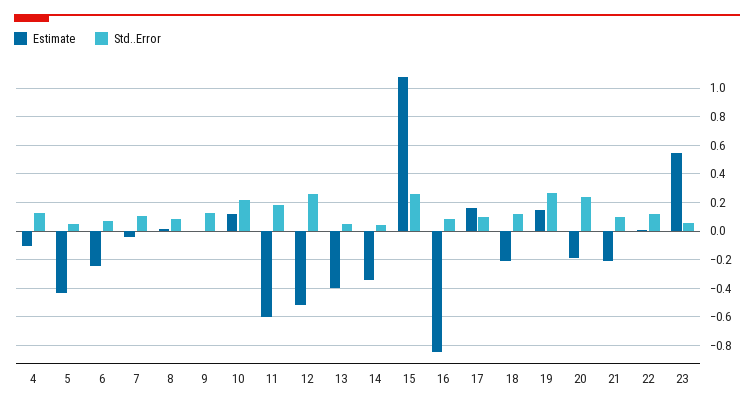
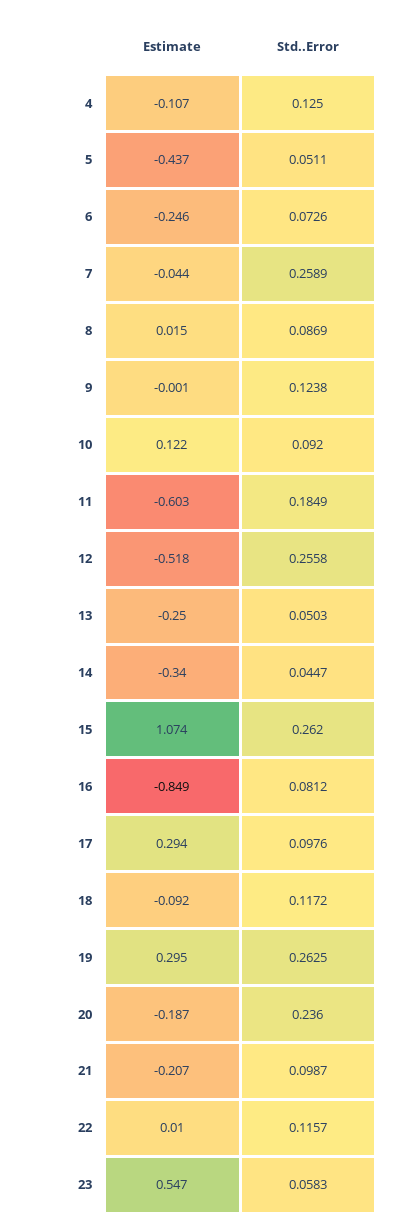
  {
    "Estimate": {
      "4": -0.107,
      "5": -0.437,
      "6": -0.246,
      "7": -0.044,
      "8": 0.015,
      "9": -0.001,
      "10": 0.122,
      "11": -0.603,
      "12": -0.518,
-     "13": -0.4,
+     "13": -0.25,
      "14": -0.34,
      "15": 1.074,
      "16": -0.849,
-     "17": 0.15,
+     "17": 0.294,
-     "18": -0.2,
+     "18": -0.092,
-     "19": 0.15,
+     "19": 0.295,
      "20": -0.187,
      "21": -0.207,
      "22": 0.01,
      "23": 0.547
    },
    "Std..Error": {
      "4": 0.125,
      "5": 0.0511,
      "6": 0.0726,
-     "7": 0.1,
+     "7": 0.2589,
      "8": 0.0869,
      "9": 0.1238,
-     "10": 0.2,
+     "10": 0.092,
      "11": 0.1849,
      "12": 0.2558,
      "13": 0.0503,
      "14": 0.0447,
      "15": 0.262,
      "16": 0.0812,
      "17": 0.0976,
      "18": 0.1172,
      "19": 0.2625,
      "20": 0.236,
      "21": 0.0987,
      "22": 0.1157,
      "23": 0.0583
    }
  }

